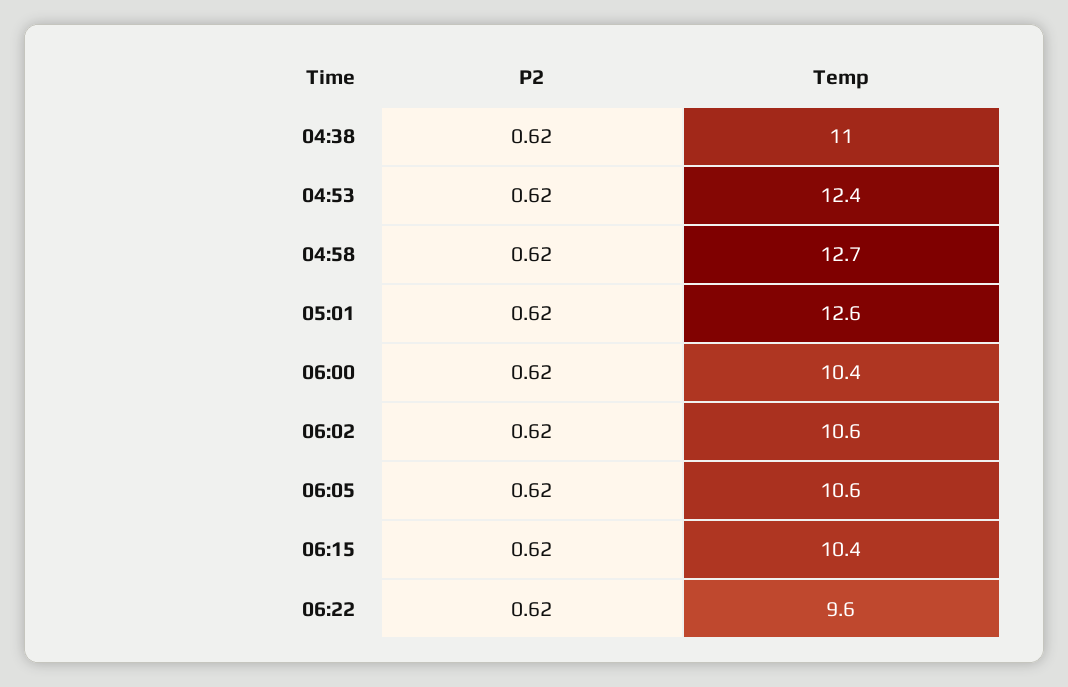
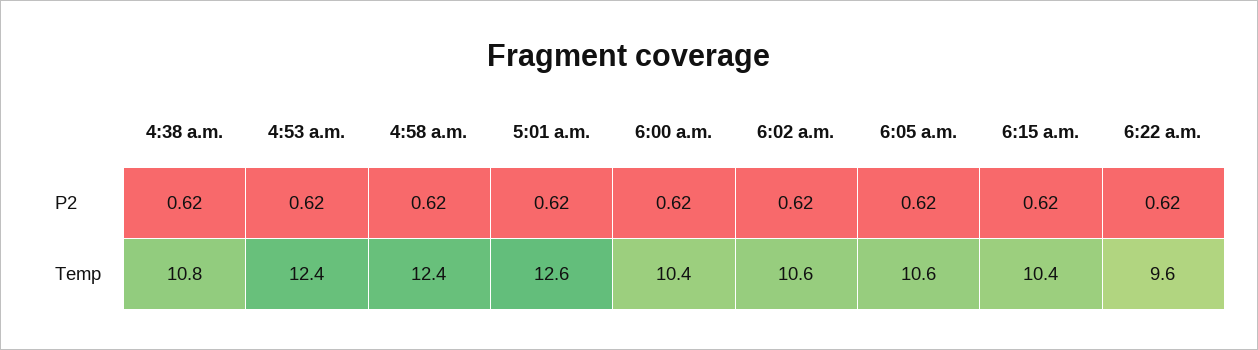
  {
    "P2": {
      "04:38": 0.62,
      "04:53": 0.62,
      "04:58": 0.62,
      "05:01": 0.62,
      "06:00": 0.62,
      "06:02": 0.62,
      "06:05": 0.62,
      "06:15": 0.62,
      "06:22": 0.62
    },
    "Temp": {
-     "04:38": 11,
+     "04:38": 10.8,
      "04:53": 12.4,
-     "04:58": 12.7,
+     "04:58": 12.4,
      "05:01": 12.6,
      "06:00": 10.4,
      "06:02": 10.6,
      "06:05": 10.6,
      "06:15": 10.4,
      "06:22": 9.6
    }
  }

